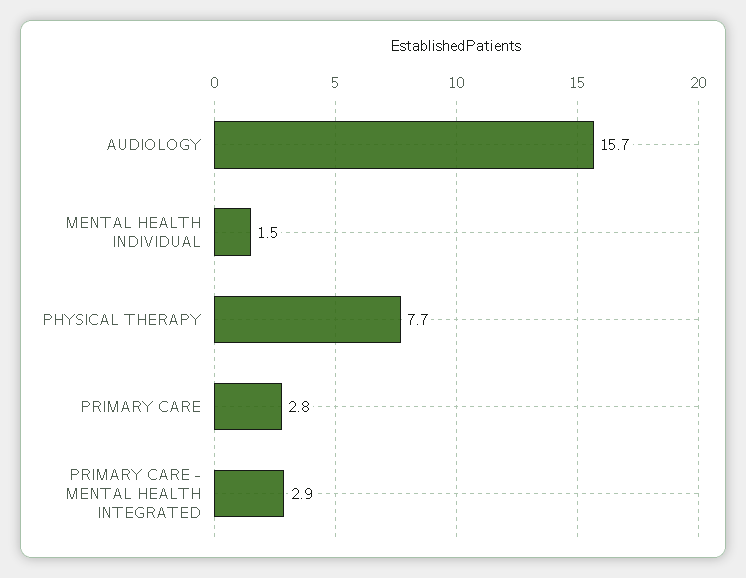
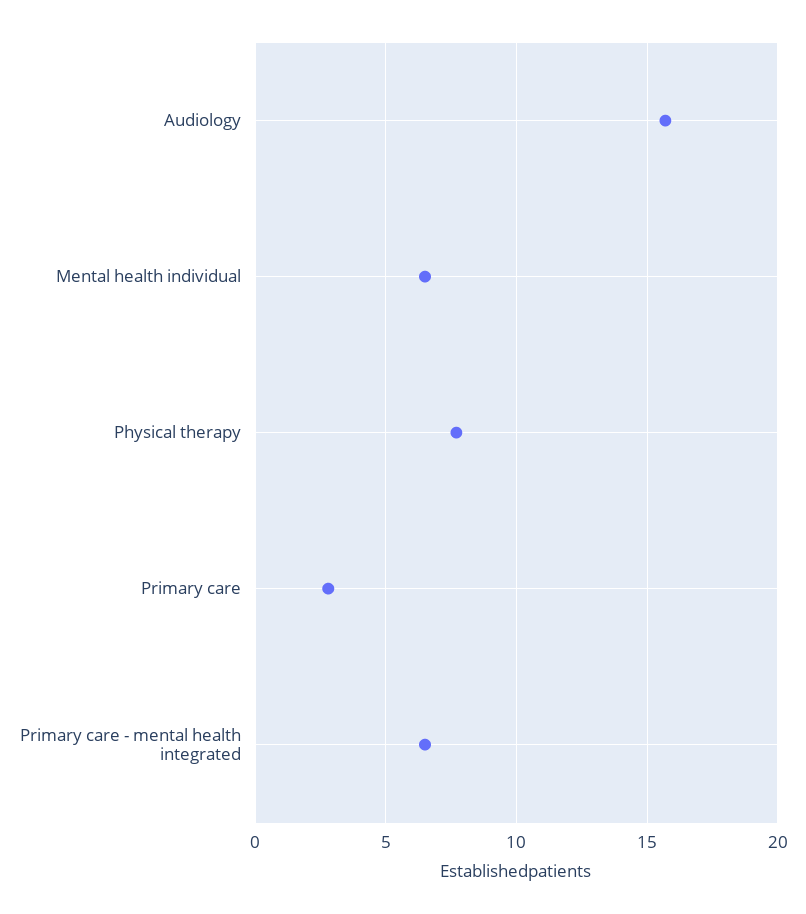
  {
    "AUDIOLOGY": 15.7,
-   "MENTAL HEALTH INDIVIDUAL": 1.5,
+   "MENTAL HEALTH INDIVIDUAL": 6.5,
    "PHYSICAL THERAPY": 7.7,
    "PRIMARY CARE": 2.8,
-   "PRIMARY CARE - MENTAL HEALTH INTEGRATED": 2.9
+   "PRIMARY CARE - MENTAL HEALTH INTEGRATED": 6.5
  }

